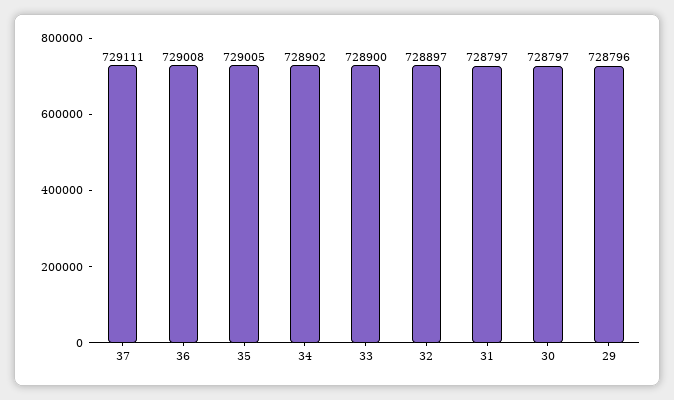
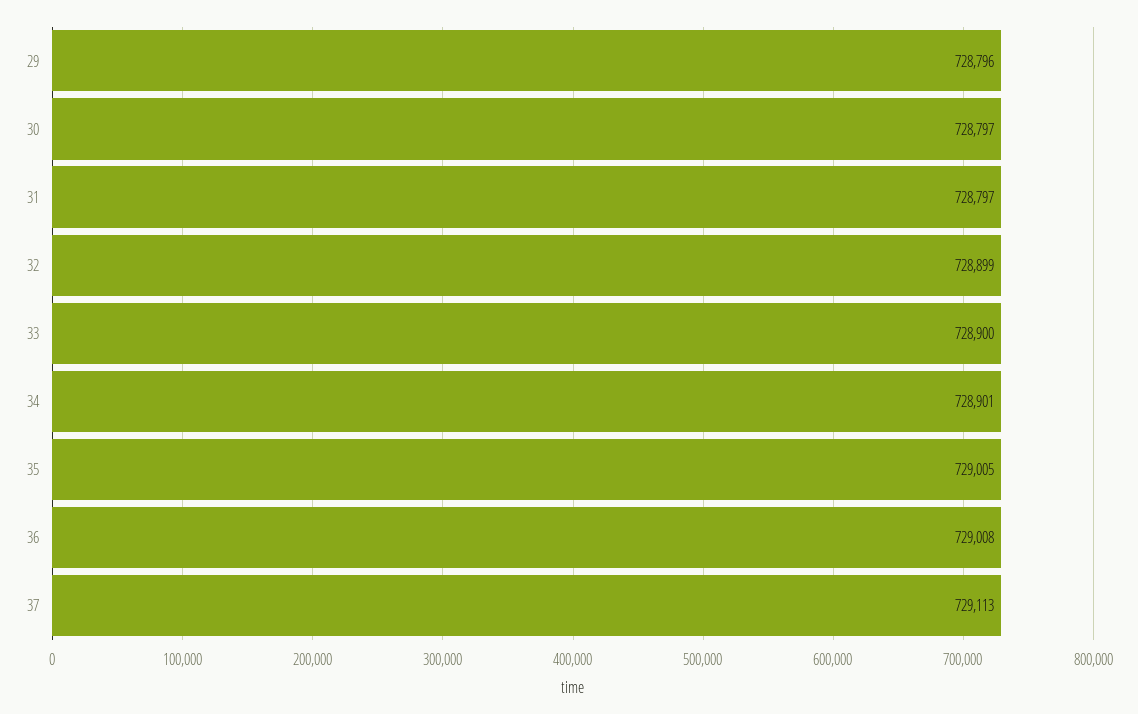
  {
-   "37": 729111,
+   "37": 729113,
    "36": 729008,
    "35": 729005,
-   "34": 728902,
+   "34": 728901,
    "33": 728900,
-   "32": 728897,
+   "32": 728899,
    "31": 728797,
    "30": 728797,
    "29": 728796
  }

